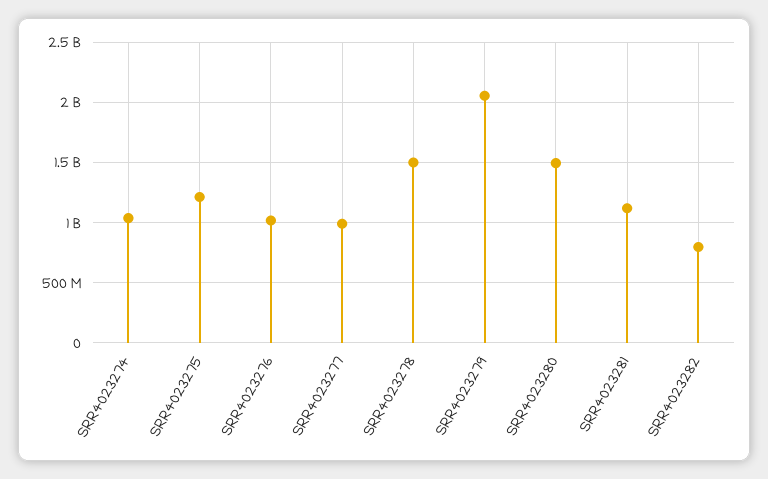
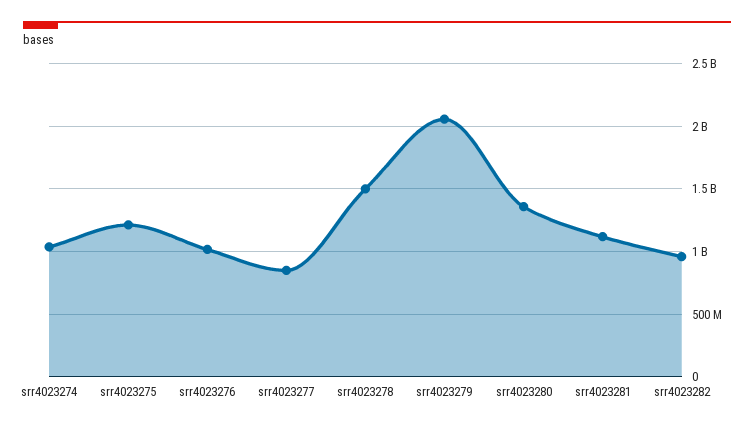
  {
    "SRR4023274": 1050000000,
    "SRR4023275": 1200000000,
    "SRR4023276": 1000000000,
-   "SRR4023277": 1000000000,
+   "SRR4023277": 850000000,
    "SRR4023278": 1500000000,
    "SRR4023279": 2050000000,
-   "SRR4023280": 1500000000,
+   "SRR4023280": 1350000000,
    "SRR4023281": 1100000000,
-   "SRR4023282": 800000000
+   "SRR4023282": 950000000
  }

